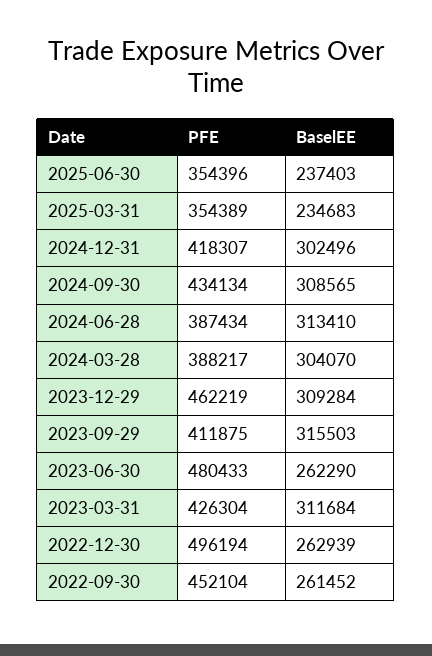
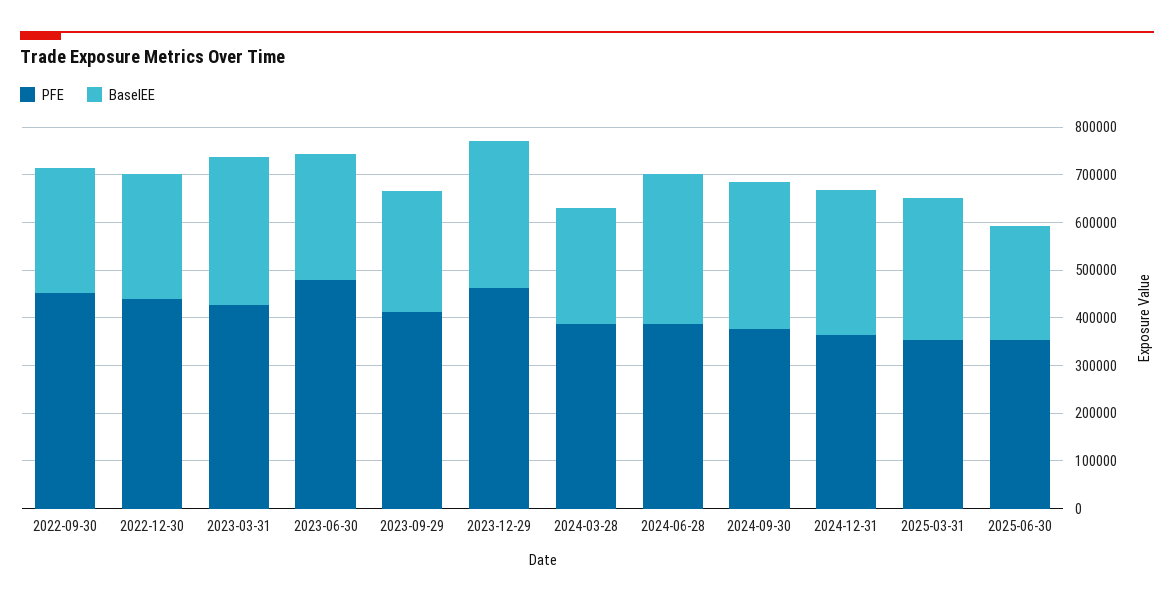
  {
    "PFE": {
      "2025-06-30": 354396,
      "2025-03-31": 354389,
-     "2024-12-31": 418307,
+     "2024-12-31": 360000,
-     "2024-09-30": 434134,
+     "2024-09-30": 380000,
      "2024-06-28": 387434,
      "2024-03-28": 388217,
      "2023-12-29": 462219,
      "2023-09-29": 411875,
      "2023-06-30": 480433,
      "2023-03-31": 426304,
-     "2022-12-30": 496194,
+     "2022-12-30": 440000,
      "2022-09-30": 452104
    },
    "BaselEE": {
      "2025-06-30": 237403,
-     "2025-03-31": 234683,
+     "2025-03-31": 300000,
      "2024-12-31": 302496,
      "2024-09-30": 308565,
      "2024-06-28": 313410,
-     "2024-03-28": 304070,
+     "2024-03-28": 240000,
      "2023-12-29": 309284,
-     "2023-09-29": 315503,
+     "2023-09-29": 260000,
      "2023-06-30": 262290,
      "2023-03-31": 311684,
      "2022-12-30": 262939,
      "2022-09-30": 261452
    }
  }

